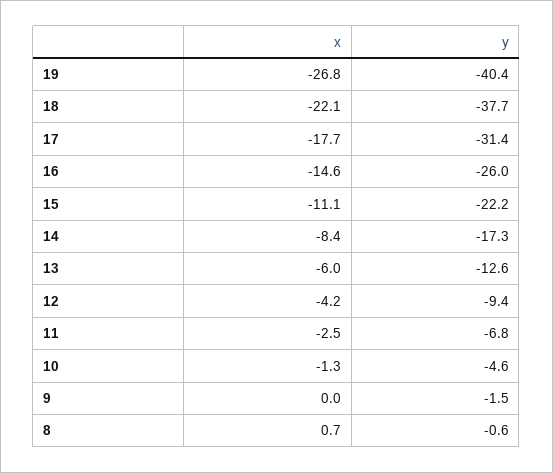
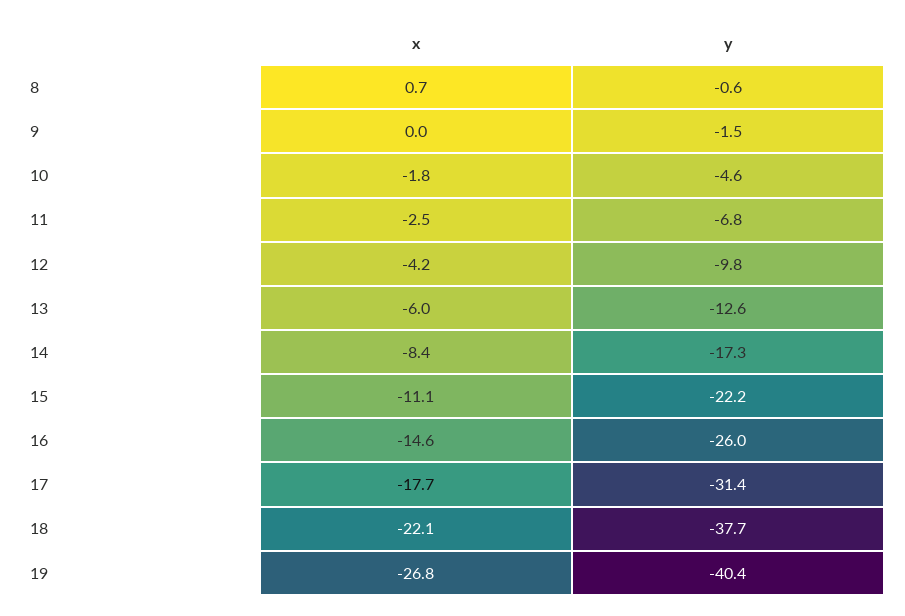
  {
    "x": {
      "19": -26.8,
      "18": -22.1,
      "17": -17.7,
      "16": -14.6,
      "15": -11.1,
      "14": -8.4,
      "13": -6,
      "12": -4.2,
      "11": -2.5,
-     "10": -1.3,
+     "10": -1.8,
      "9": 0,
      "8": 0.7
    },
    "y": {
      "19": -40.4,
      "18": -37.7,
      "17": -31.4,
      "16": -26,
      "15": -22.2,
      "14": -17.3,
      "13": -12.6,
-     "12": -9.4,
+     "12": -9.8,
      "11": -6.8,
      "10": -4.6,
      "9": -1.5,
      "8": -0.6
    }
  }

